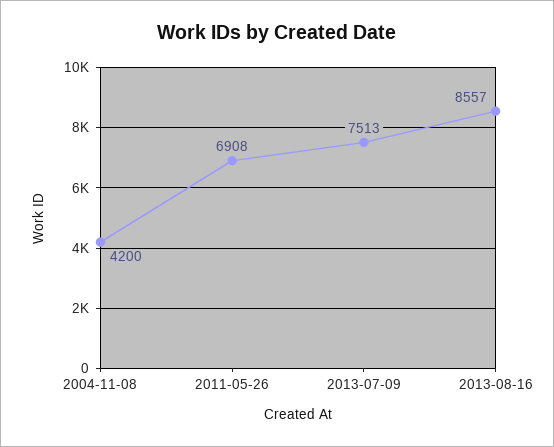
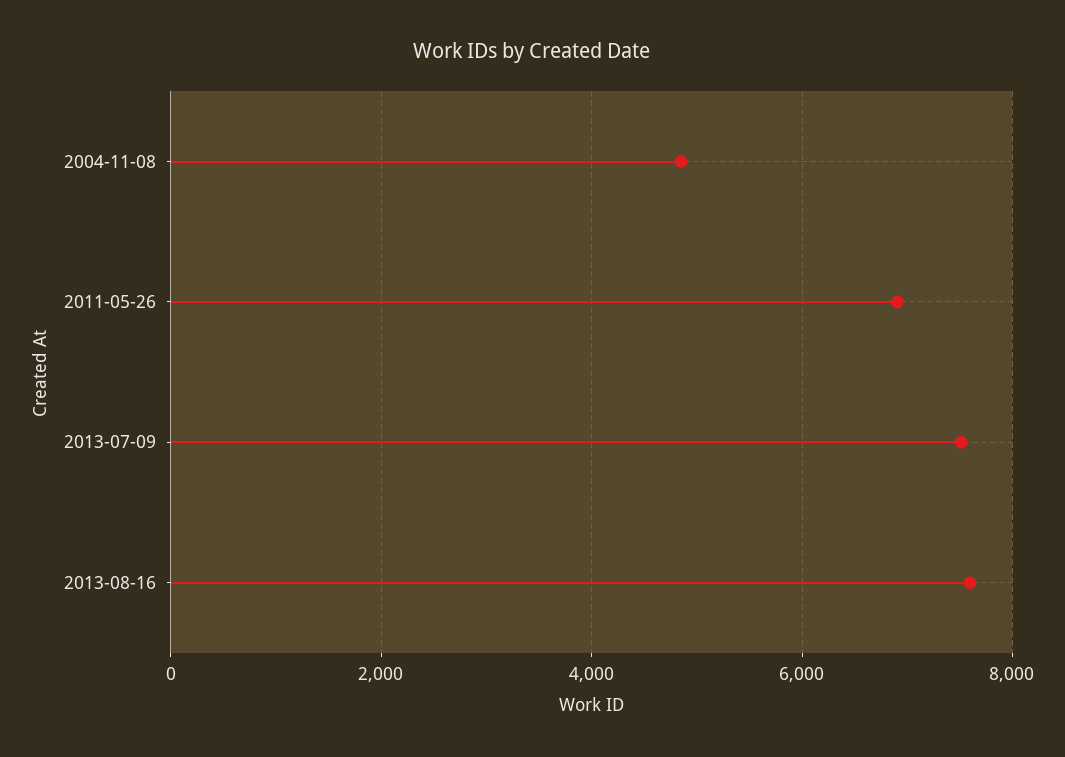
  {
-   "2004-11-08": 4200,
+   "2004-11-08": 4800,
    "2011-05-26": 6908,
    "2013-07-09": 7513,
-   "2013-08-16": 8557
+   "2013-08-16": 7600
  }

